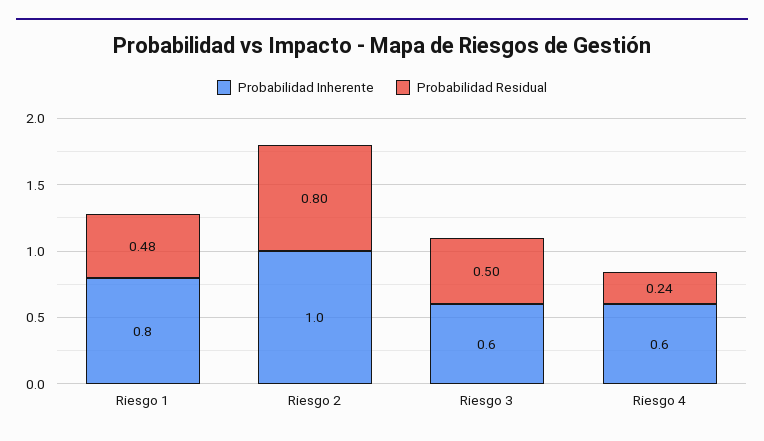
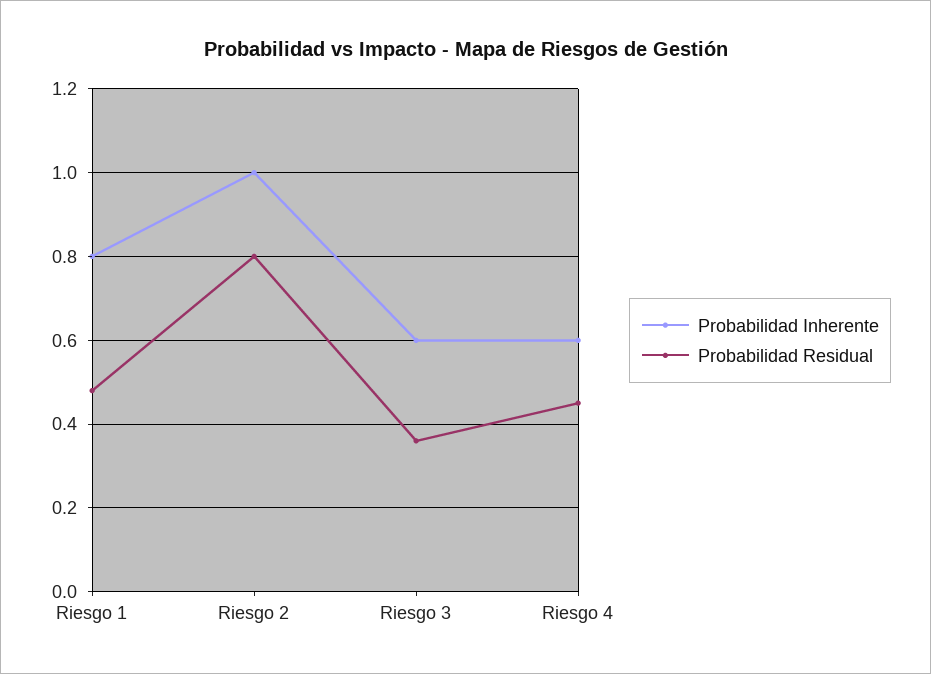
  {
    "Probabilidad Inherente": {
      "Riesgo 1": 0.8,
      "Riesgo 2": 1,
      "Riesgo 3": 0.6,
      "Riesgo 4": 0.6
    },
    "Probabilidad Residual": {
      "Riesgo 1": 0.48,
      "Riesgo 2": 0.8,
-     "Riesgo 3": 0.5,
+     "Riesgo 3": 0.35,
-     "Riesgo 4": 0.24
+     "Riesgo 4": 0.45
    }
  }

